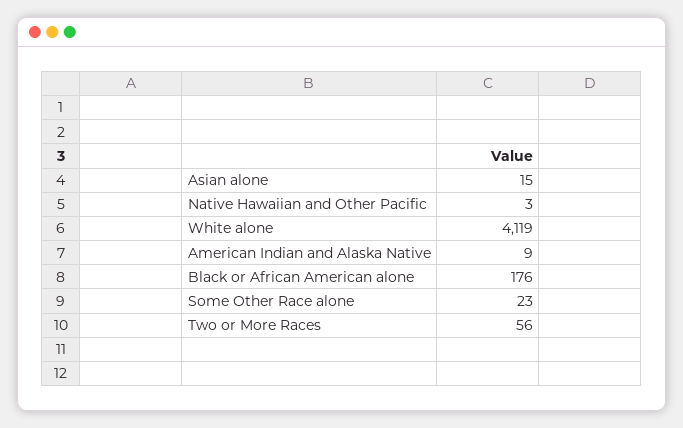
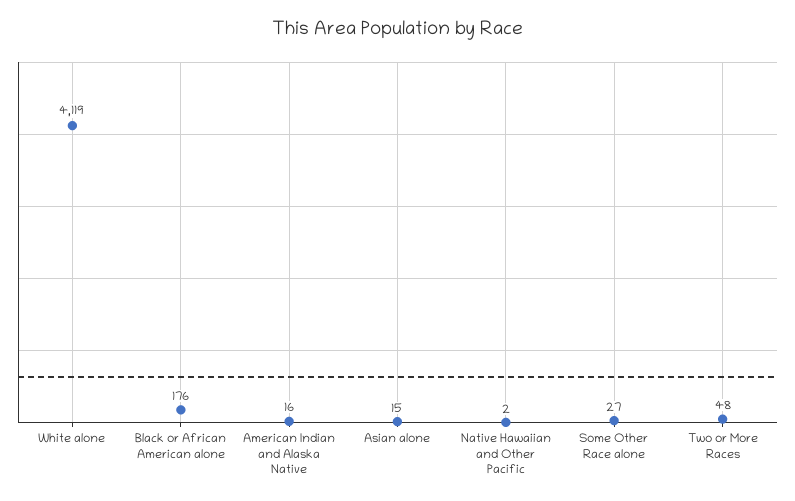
  {
    "Asian alone": 15,
-   "Native Hawaiian and Other Pacific": 3,
+   "Native Hawaiian and Other Pacific": 2,
    "White alone": 4119,
-   "American Indian and Alaska Native": 9,
+   "American Indian and Alaska Native": 16,
    "Black or African American alone": 176,
-   "Some Other Race alone": 23,
+   "Some Other Race alone": 27,
-   "Two or More Races": 56
+   "Two or More Races": 48
  }

